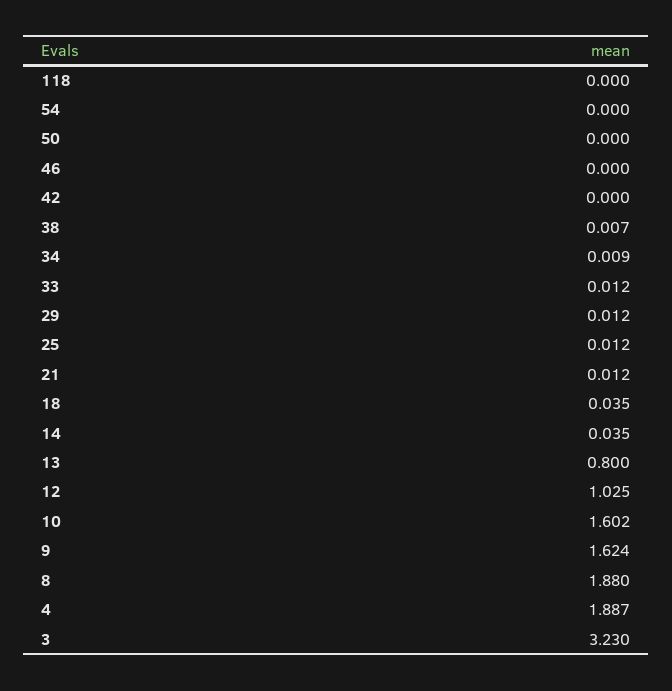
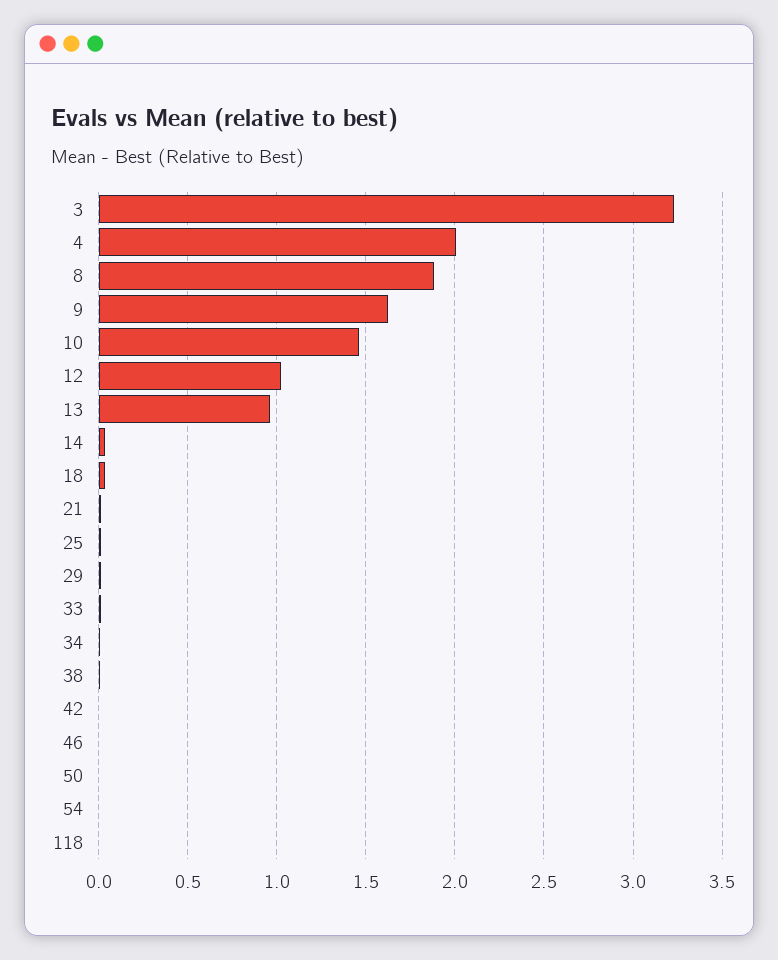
  {
    "118": 0,
    "54": 0,
    "50": 0,
    "46": 0,
    "42": 0,
    "38": 0.007,
    "34": 0.009,
    "33": 0.012,
    "29": 0.012,
    "25": 0.012,
    "21": 0.012,
    "18": 0.035,
    "14": 0.035,
-   "13": 0.8,
+   "13": 0.95,
    "12": 1.025,
-   "10": 1.602,
+   "10": 1.45,
    "9": 1.624,
    "8": 1.88,
-   "4": 1.887,
+   "4": 2,
    "3": 3.23
  }

